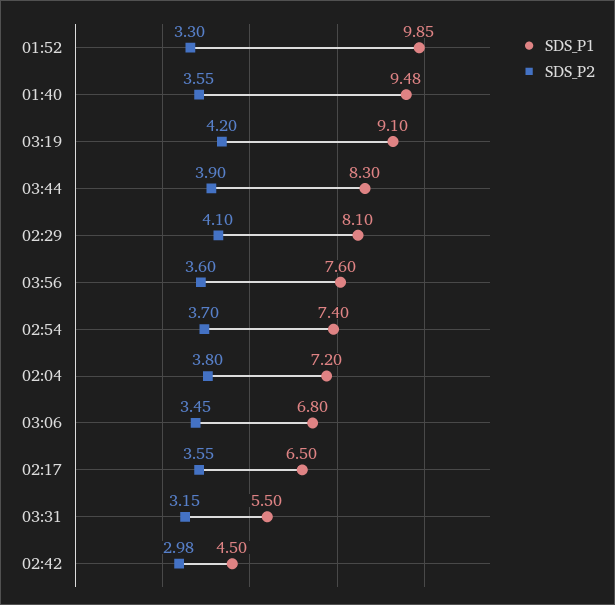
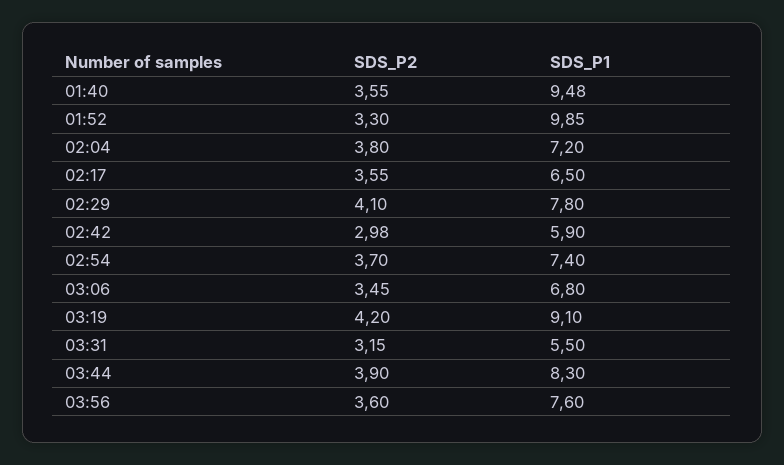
  {
    "SDS_P1": {
      "01:52": 9.85,
      "01:40": 9.48,
      "03:19": 9.1,
      "03:44": 8.3,
-     "02:29": 8.1,
+     "02:29": 7.8,
      "03:56": 7.6,
      "02:54": 7.4,
      "02:04": 7.2,
      "03:06": 6.8,
      "02:17": 6.5,
      "03:31": 5.5,
-     "02:42": 4.5
+     "02:42": 5.9
    },
    "SDS_P2": {
      "01:52": 3.3,
      "01:40": 3.55,
      "03:19": 4.2,
      "03:44": 3.9,
      "02:29": 4.1,
      "03:56": 3.6,
      "02:54": 3.7,
      "02:04": 3.8,
      "03:06": 3.45,
      "02:17": 3.55,
      "03:31": 3.15,
      "02:42": 2.98
    }
  }

